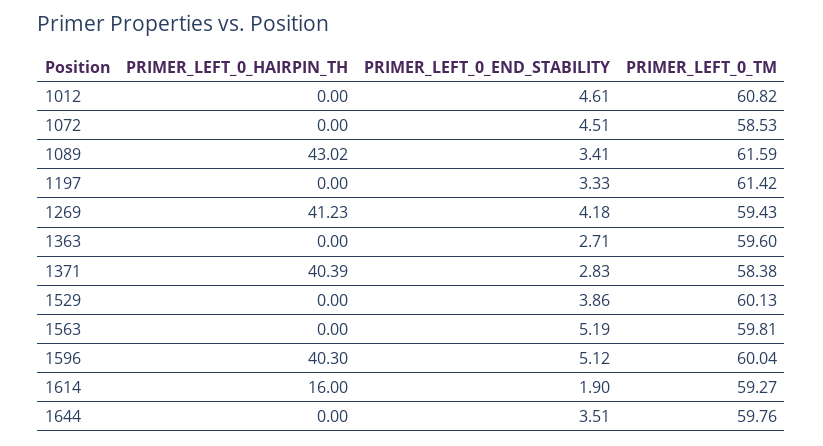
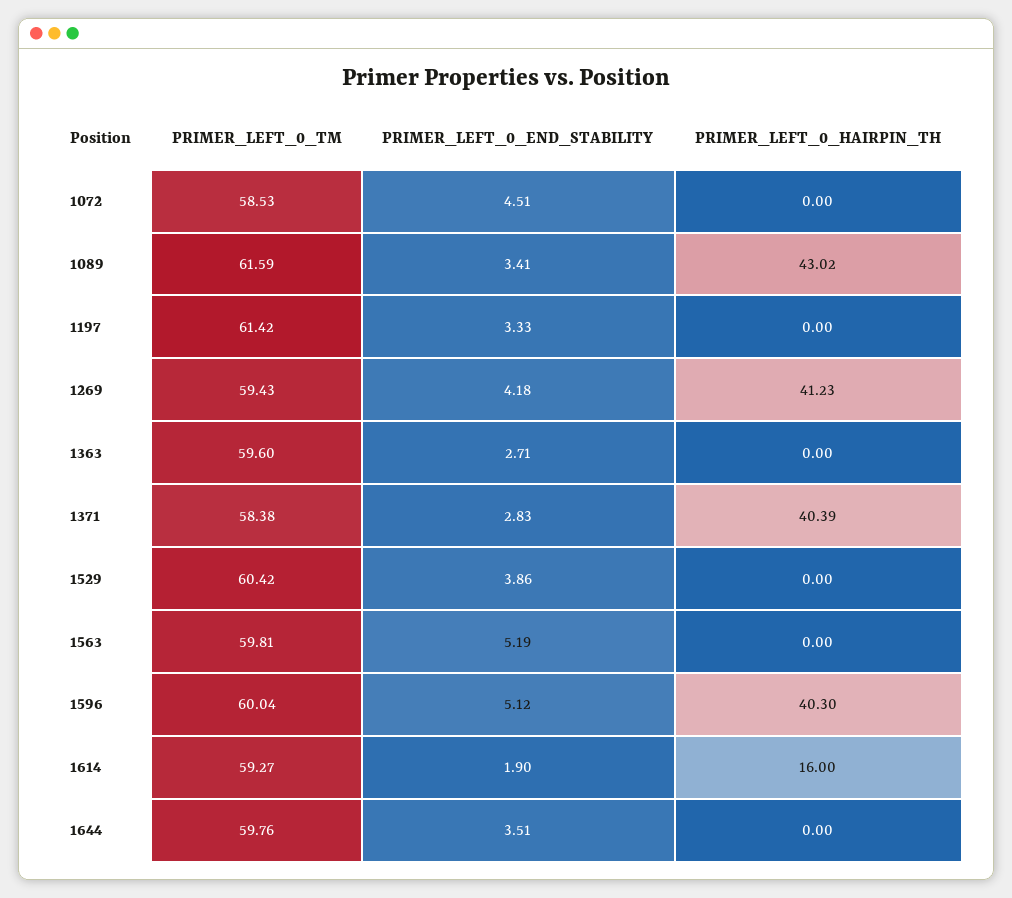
  {
    "PRIMER_LEFT_0_HAIRPIN_TH": {
-     "1012": 0,
      "1072": 0,
      "1089": 43.02,
      "1197": 0,
      "1269": 41.23,
      "1363": 0,
      "1371": 40.39,
      "1529": 0,
      "1563": 0,
      "1596": 40.3,
      "1614": 16,
      "1644": 0
    },
    "PRIMER_LEFT_0_END_STABILITY": {
-     "1012": 4.61,
      "1072": 4.51,
      "1089": 3.41,
      "1197": 3.33,
      "1269": 4.18,
      "1363": 2.71,
      "1371": 2.83,
      "1529": 3.86,
      "1563": 5.19,
      "1596": 5.12,
      "1614": 1.9,
      "1644": 3.51
    },
    "PRIMER_LEFT_0_TM": {
-     "1012": 60.82,
      "1072": 58.53,
      "1089": 61.59,
      "1197": 61.42,
      "1269": 59.43,
      "1363": 59.6,
      "1371": 58.38,
-     "1529": 60.13,
+     "1529": 60.42,
      "1563": 59.81,
      "1596": 60.04,
      "1614": 59.27,
      "1644": 59.76
    }
  }

